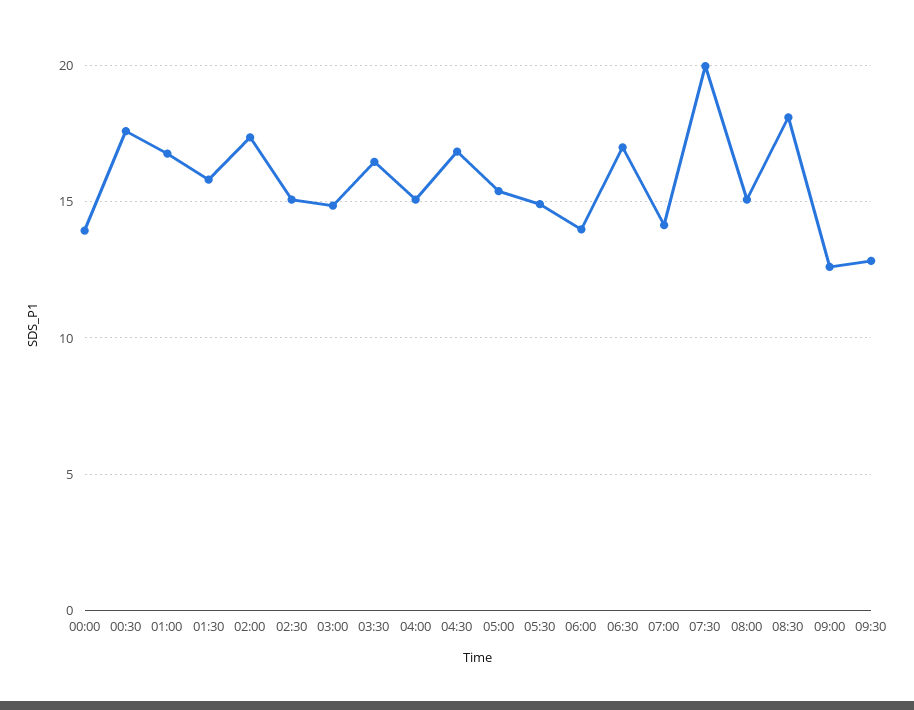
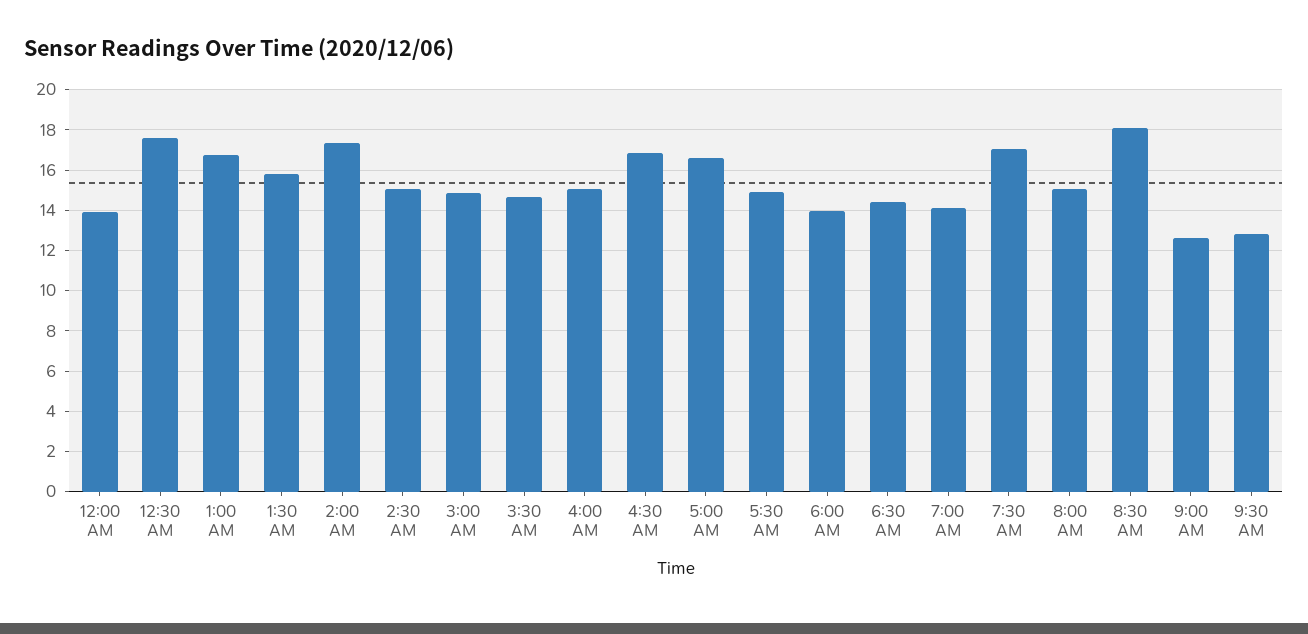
  {
    "00:00": 14,
    "00:30": 17.5,
    "01:00": 17,
    "01:30": 16,
    "02:00": 17.5,
    "02:30": 15,
    "03:00": 15,
-   "03:30": 16.5,
+   "03:30": 14.5,
    "04:00": 15,
    "04:30": 17,
-   "05:00": 15.5,
+   "05:00": 16.5,
    "05:30": 15,
    "06:00": 14,
-   "06:30": 17,
+   "06:30": 14.5,
    "07:00": 14,
-   "07:30": 20,
+   "07:30": 17,
    "08:00": 15,
    "08:30": 18,
    "09:00": 12.5,
    "09:30": 13
  }

